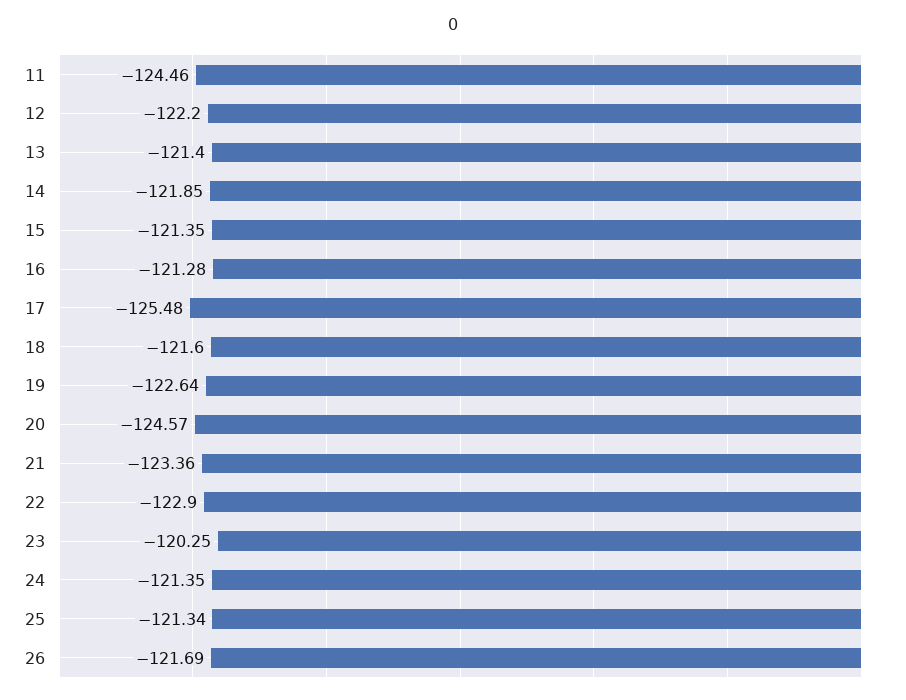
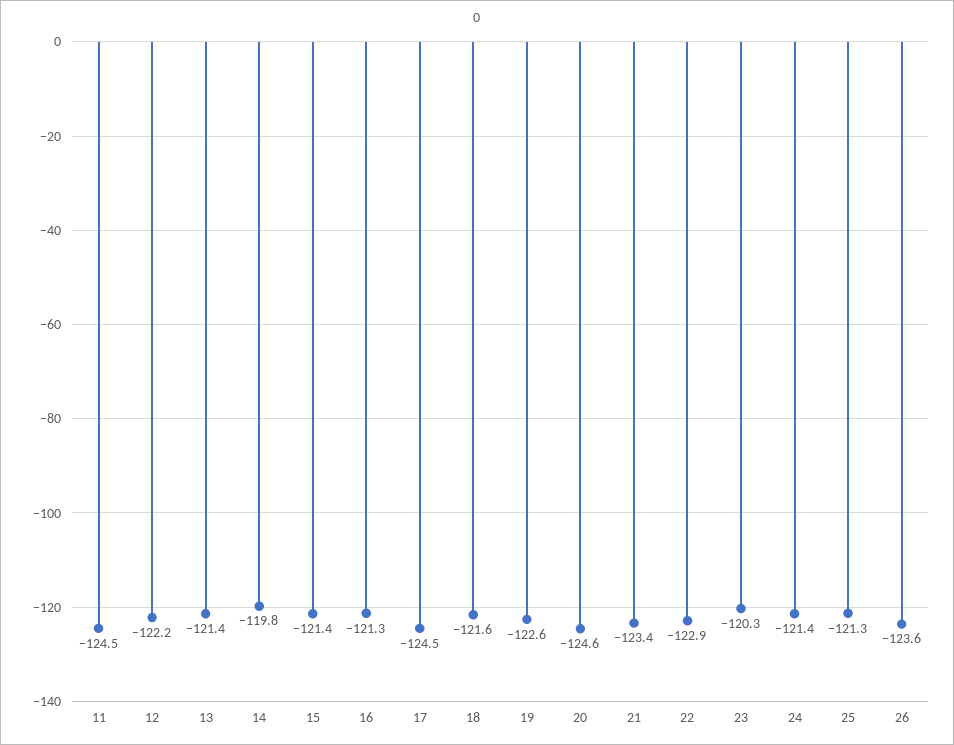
  {
    "11": -124.46,
    "12": -122.2,
    "13": -121.4,
-   "14": -121.85,
+   "14": -119.8,
    "15": -121.35,
    "16": -121.28,
-   "17": -125.48,
+   "17": -124.5,
    "18": -121.6,
    "19": -122.64,
    "20": -124.57,
    "21": -123.36,
    "22": -122.9,
    "23": -120.25,
    "24": -121.35,
    "25": -121.34,
-   "26": -121.69
+   "26": -123.6
  }

